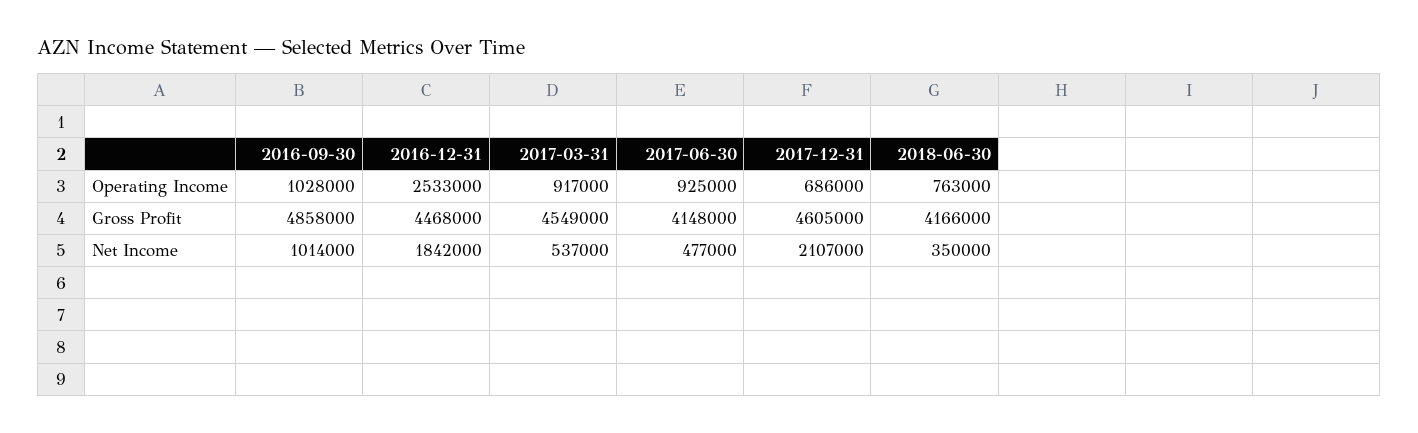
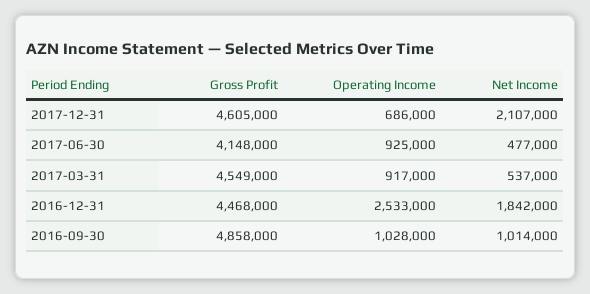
  {
    "2016-09-30": {
      "Operating Income": 1028000,
      "Gross Profit": 4858000,
      "Net Income": 1014000
    },
    "2016-12-31": {
      "Operating Income": 2533000,
      "Gross Profit": 4468000,
      "Net Income": 1842000
    },
    "2017-03-31": {
      "Operating Income": 917000,
      "Gross Profit": 4549000,
      "Net Income": 537000
    },
    "2017-06-30": {
      "Operating Income": 925000,
      "Gross Profit": 4148000,
      "Net Income": 477000
    },
    "2017-12-31": {
      "Operating Income": 686000,
      "Gross Profit": 4605000,
      "Net Income": 2107000
-   },
+   }
-   "2018-06-30": {
-     "Operating Income": 763000,
-     "Gross Profit": 4166000,
-     "Net Income": 350000
-   }
  }

